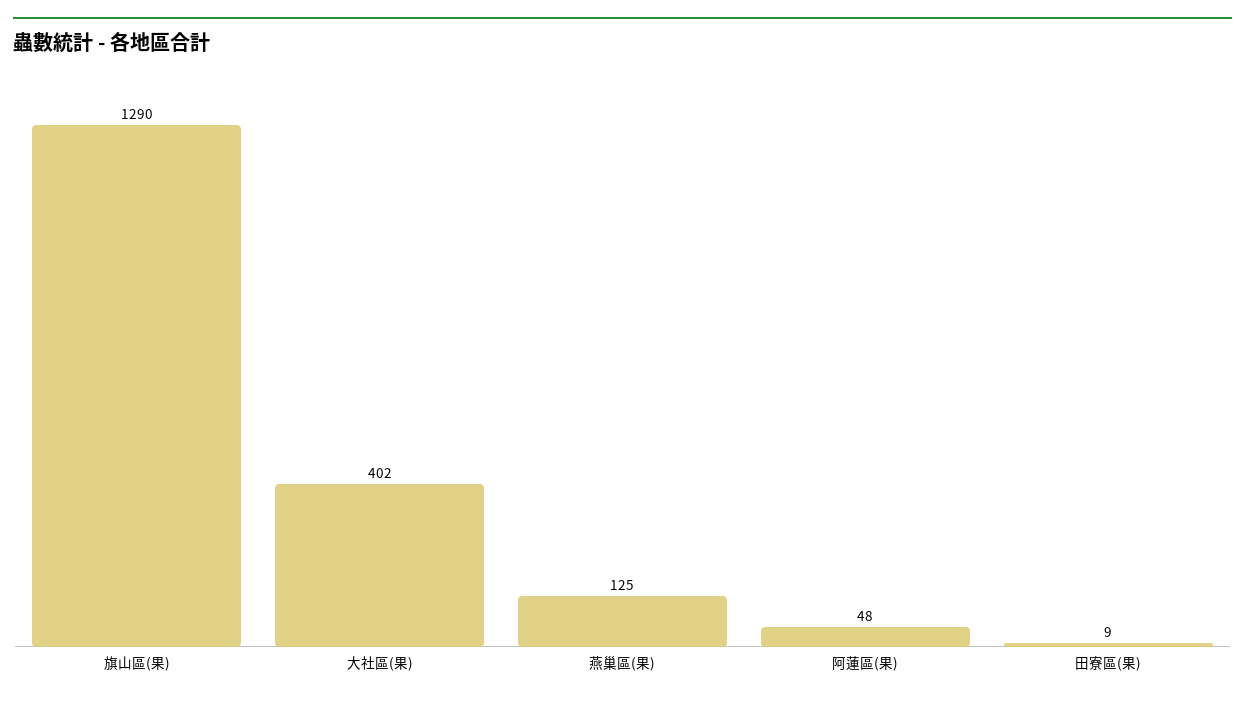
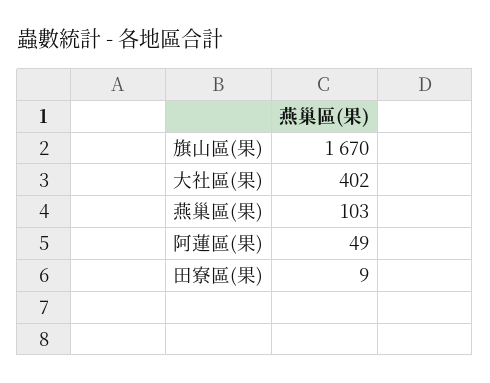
  {
-   "旗山區(果)": 1290,
+   "旗山區(果)": 1670,
    "大社區(果)": 402,
-   "燕巢區(果)": 125,
+   "燕巢區(果)": 103,
-   "阿蓮區(果)": 48,
+   "阿蓮區(果)": 49,
    "田寮區(果)": 9
  }

